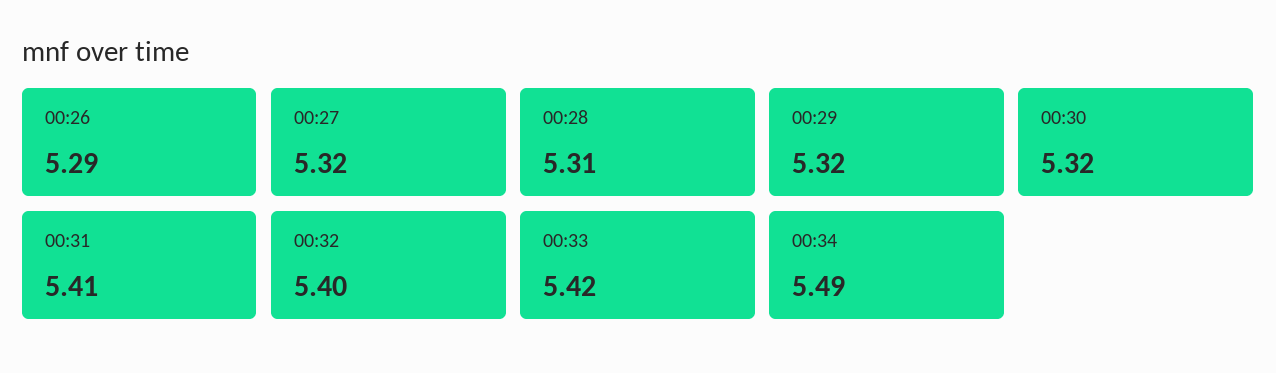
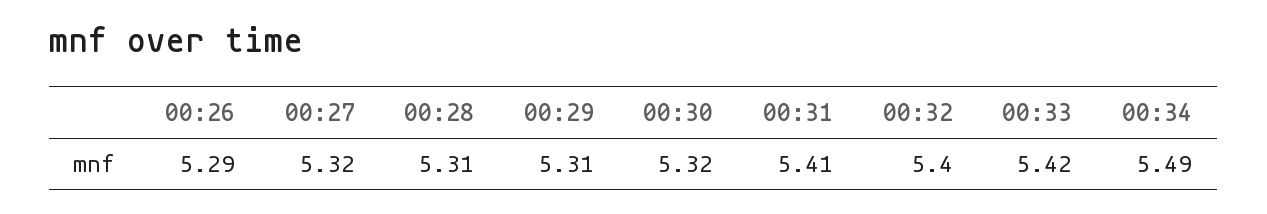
  {
    "00:26": 5.29,
    "00:27": 5.32,
    "00:28": 5.31,
-   "00:29": 5.32,
+   "00:29": 5.31,
    "00:30": 5.32,
    "00:31": 5.41,
    "00:32": 5.4,
    "00:33": 5.42,
    "00:34": 5.49
  }

